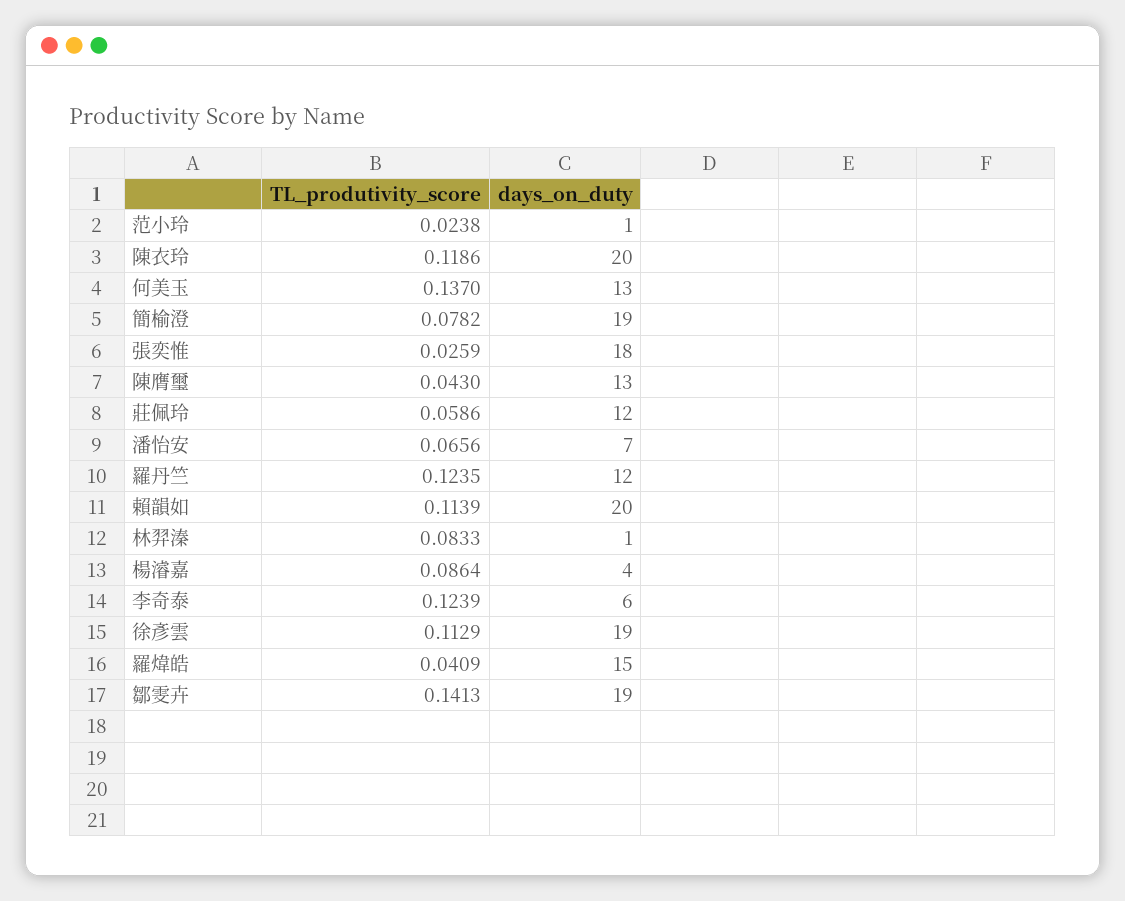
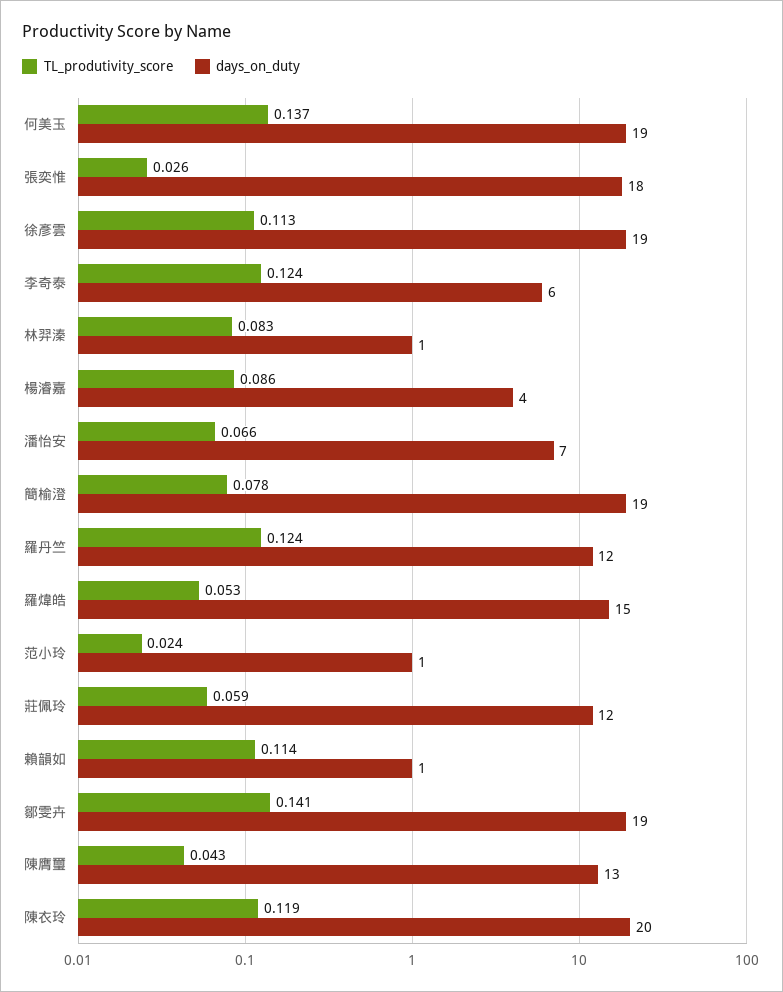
  {
    "TL_produtivity_score": {
      "范小玲": 0.0238,
      "陳衣玲": 0.1186,
      "何美玉": 0.137,
      "簡榆澄": 0.0782,
      "張奕惟": 0.0259,
      "陳膺璽": 0.043,
      "莊佩玲": 0.0586,
      "潘怡安": 0.0656,
      "羅丹竺": 0.1235,
      "賴韻如": 0.1139,
      "林羿溱": 0.0833,
      "楊濬嘉": 0.0864,
      "李奇泰": 0.1239,
      "徐彥雲": 0.1129,
-     "羅煒皓": 0.0409,
+     "羅煒皓": 0.053,
      "鄒雯卉": 0.1413
    },
    "days_on_duty": {
      "范小玲": 1,
      "陳衣玲": 20,
-     "何美玉": 13,
+     "何美玉": 19,
      "簡榆澄": 19,
      "張奕惟": 18,
      "陳膺璽": 13,
      "莊佩玲": 12,
      "潘怡安": 7,
      "羅丹竺": 12,
-     "賴韻如": 20,
+     "賴韻如": 1,
      "林羿溱": 1,
      "楊濬嘉": 4,
      "李奇泰": 6,
      "徐彥雲": 19,
      "羅煒皓": 15,
      "鄒雯卉": 19
    }
  }

